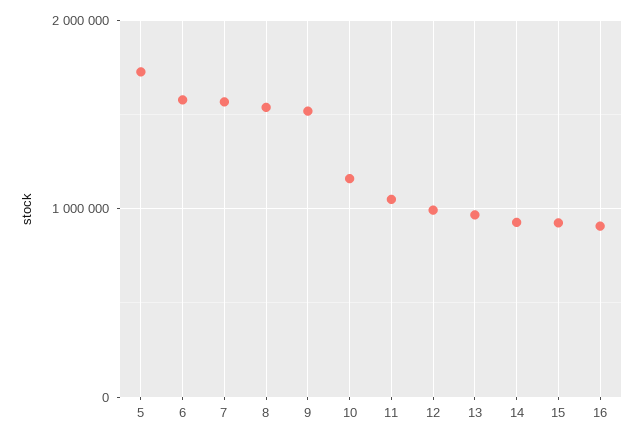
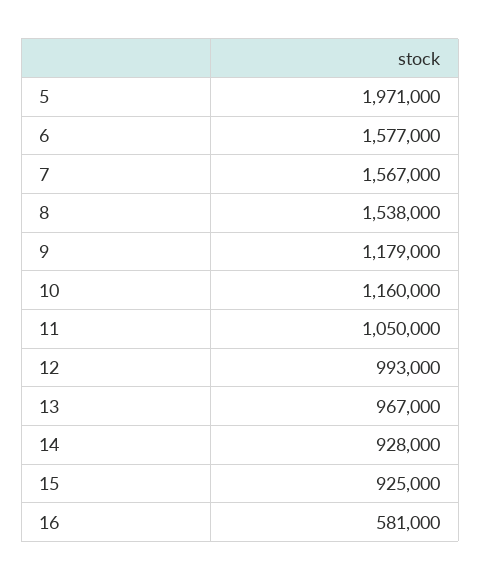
  {
-   "5": 1700000,
+   "5": 1971000,
    "6": 1577000,
    "7": 1567000,
    "8": 1538000,
-   "9": 1500000,
+   "9": 1179000,
    "10": 1160000,
    "11": 1050000,
    "12": 993000,
    "13": 967000,
    "14": 928000,
    "15": 925000,
-   "16": 900000
+   "16": 581000
  }

